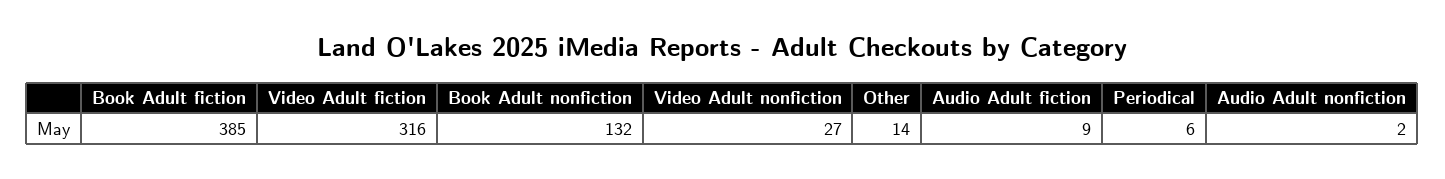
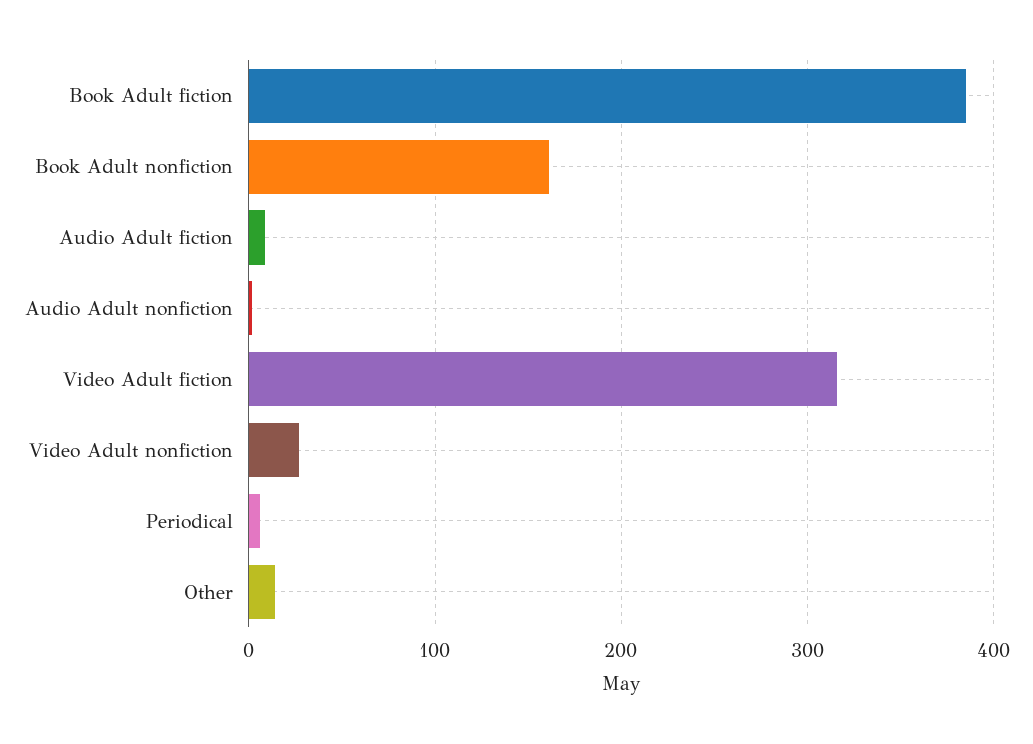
  {
    "Book Adult fiction": 385,
    "Video Adult fiction": 316,
-   "Book Adult nonfiction": 132,
+   "Book Adult nonfiction": 160,
    "Video Adult nonfiction": 27,
    "Other": 14,
    "Audio Adult fiction": 9,
    "Periodical": 6,
    "Audio Adult nonfiction": 2
  }

